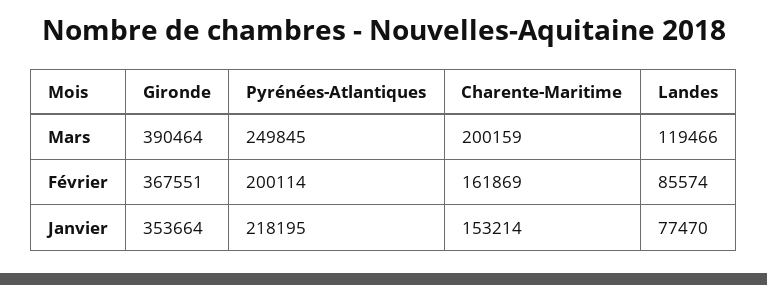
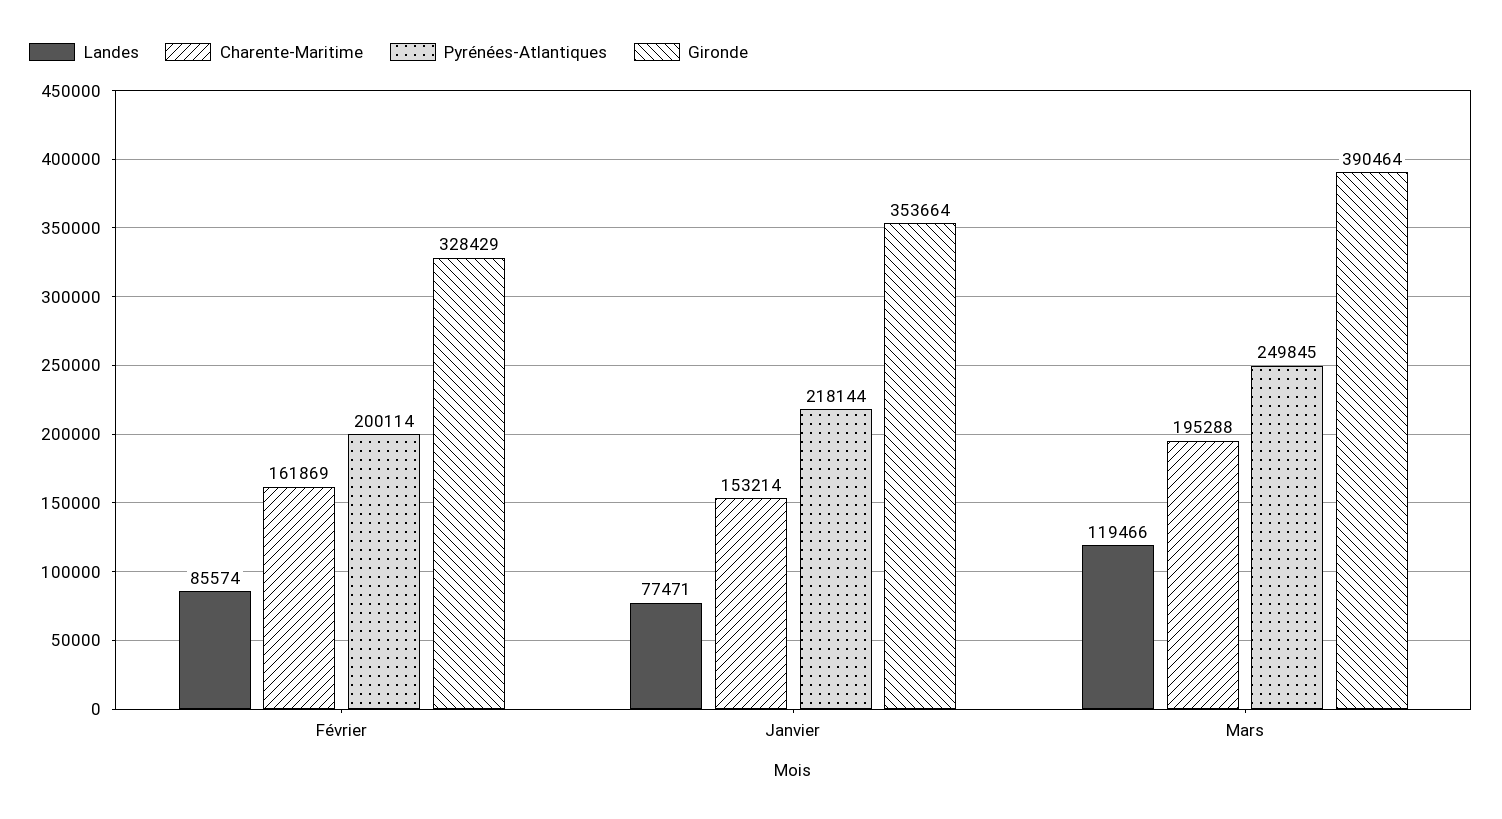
  {
    "Gironde": {
      "Mars": 390464,
-     "Février": 367551,
+     "Février": 328429,
      "Janvier": 353664
    },
    "Pyrénées-Atlantiques": {
      "Mars": 249845,
      "Février": 200114,
-     "Janvier": 218195
+     "Janvier": 218144
    },
    "Charente-Maritime": {
-     "Mars": 200159,
+     "Mars": 195288,
      "Février": 161869,
      "Janvier": 153214
    },
    "Landes": {
      "Mars": 119466,
      "Février": 85574,
-     "Janvier": 77470
+     "Janvier": 77471
    }
  }

